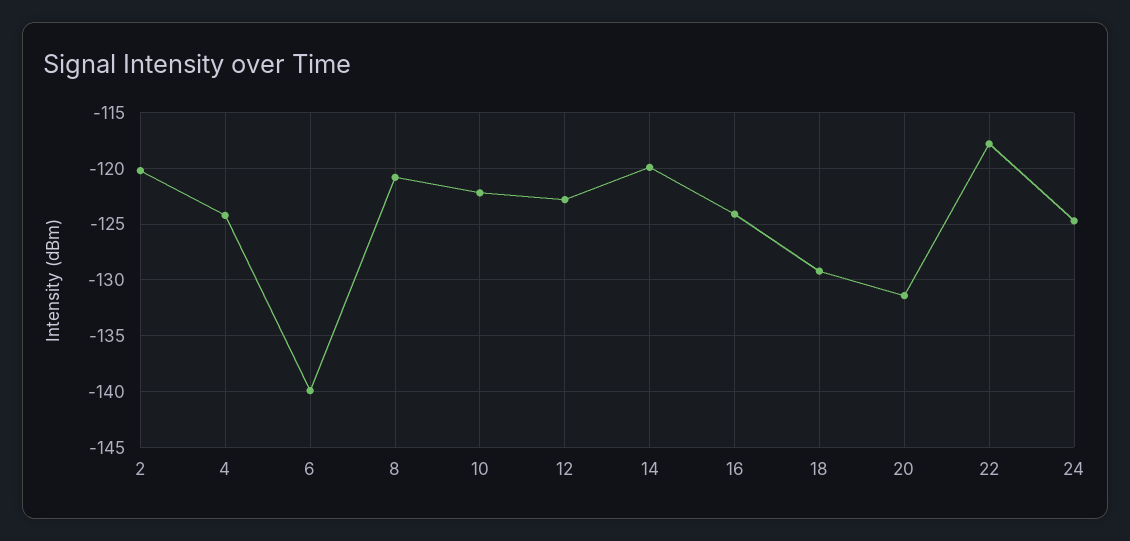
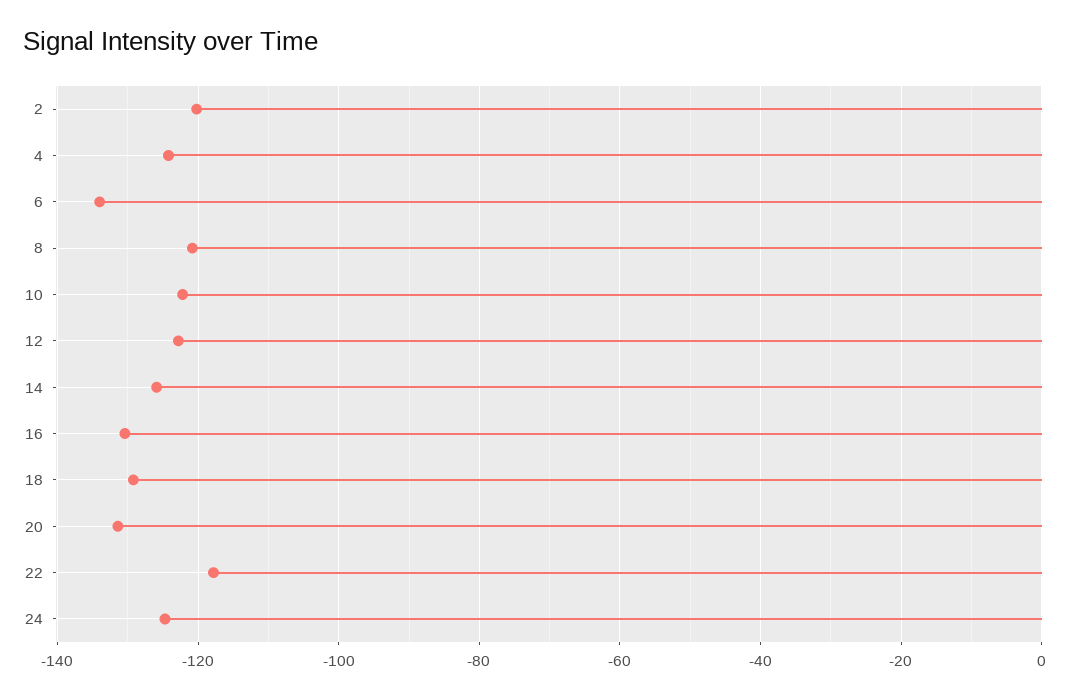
  {
    "2": -120,
    "4": -124,
-   "6": -140,
+   "6": -134,
    "8": -121,
    "10": -122,
    "12": -123,
-   "14": -120,
+   "14": -126,
-   "16": -124,
+   "16": -130,
    "18": -129,
    "20": -131,
    "22": -118,
    "24": -125
  }

